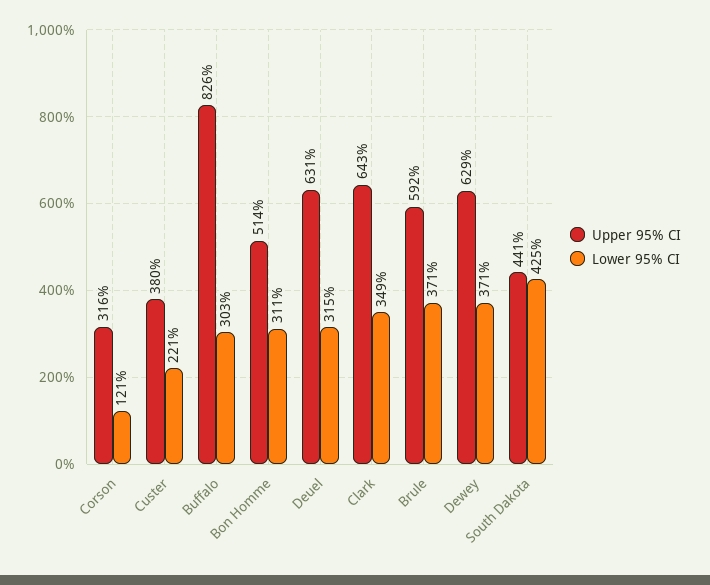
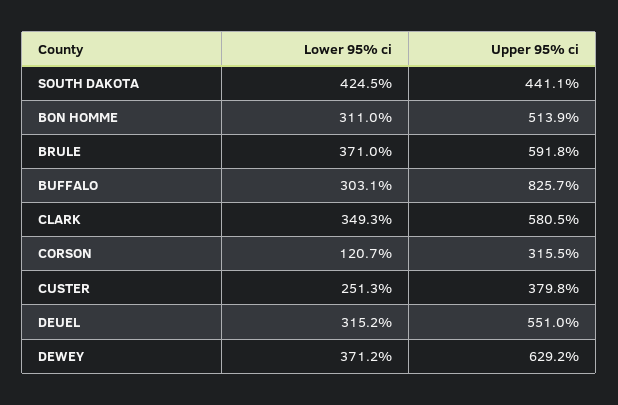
  {
    "Upper 95% CI": {
      "Corson": 315.5,
      "Custer": 379.8,
      "Buffalo": 825.7,
      "Bon Homme": 513.9,
-     "Deuel": 631,
+     "Deuel": 551,
-     "Clark": 643,
+     "Clark": 580.5,
      "Brule": 591.8,
      "Dewey": 629.2,
      "South Dakota": 441.1
    },
    "Lower 95% CI": {
      "Corson": 120.7,
-     "Custer": 221,
+     "Custer": 251.3,
      "Buffalo": 303.1,
      "Bon Homme": 311,
      "Deuel": 315.2,
      "Clark": 349.3,
      "Brule": 371,
      "Dewey": 371.2,
      "South Dakota": 424.5
    }
  }

